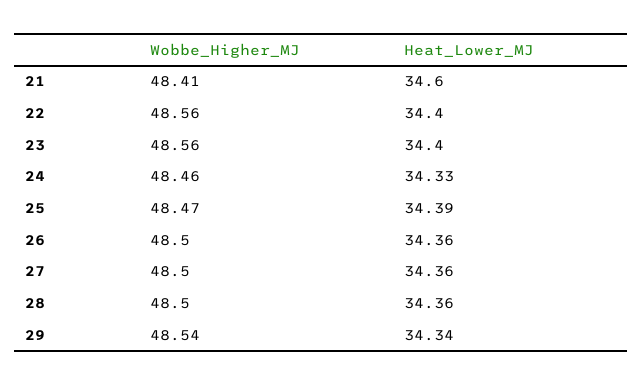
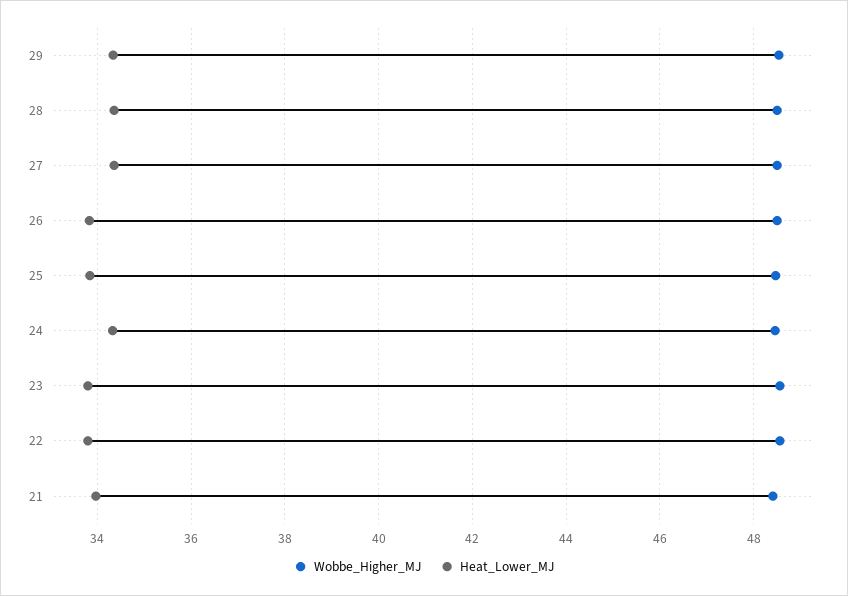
  {
    "Wobbe_Higher_MJ": {
      "21": 48.41,
      "22": 48.56,
      "23": 48.56,
      "24": 48.46,
      "25": 48.47,
      "26": 48.5,
      "27": 48.5,
      "28": 48.5,
      "29": 48.54
    },
    "Heat_Lower_MJ": {
-     "21": 34.6,
+     "21": 34,
-     "22": 34.4,
+     "22": 33.8,
-     "23": 34.4,
+     "23": 33.8,
      "24": 34.33,
-     "25": 34.39,
+     "25": 33.8,
-     "26": 34.36,
+     "26": 33.8,
      "27": 34.36,
      "28": 34.36,
      "29": 34.34
    }
  }

